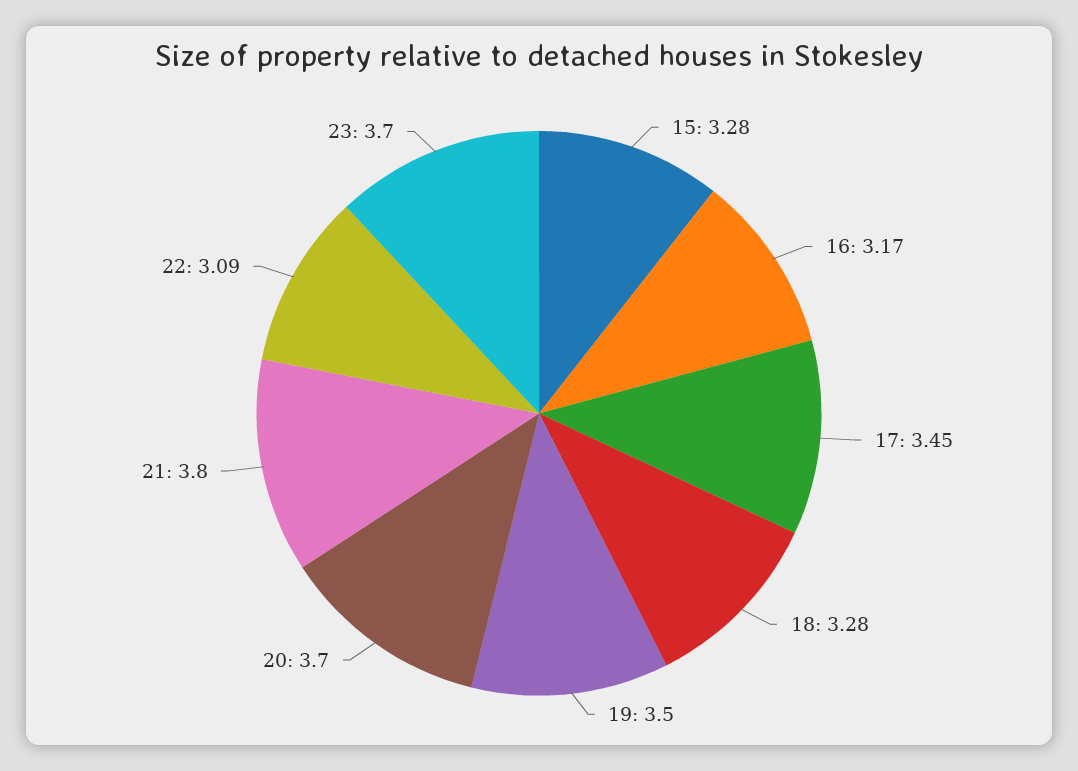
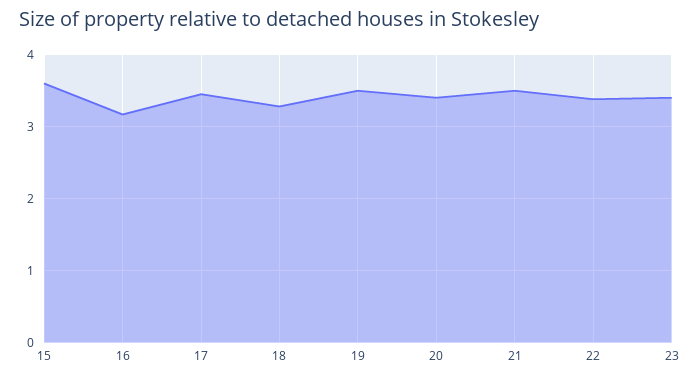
  {
-   "15": 3.28,
+   "15": 3.6,
    "16": 3.17,
    "17": 3.45,
    "18": 3.28,
    "19": 3.5,
-   "20": 3.7,
+   "20": 3.4,
-   "21": 3.8,
+   "21": 3.5,
-   "22": 3.09,
+   "22": 3.4,
-   "23": 3.7
+   "23": 3.4
  }

